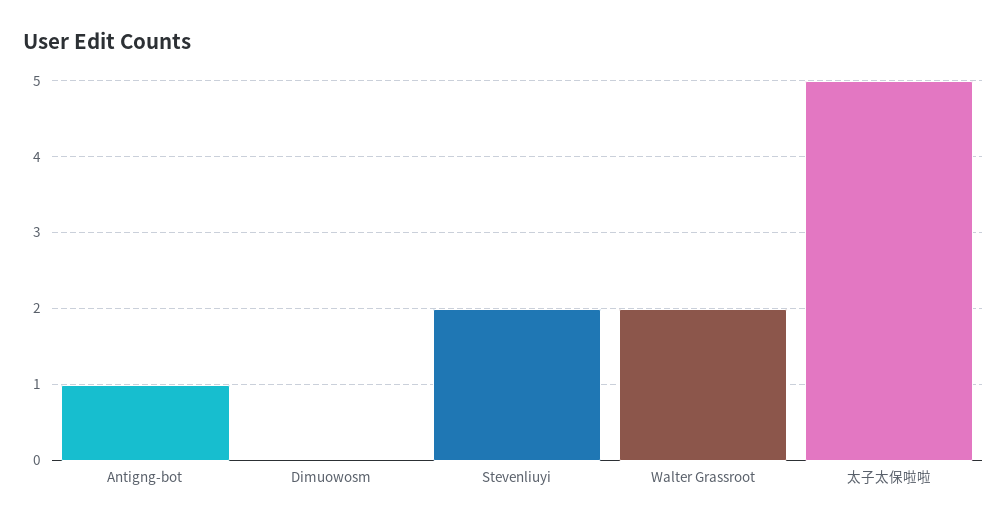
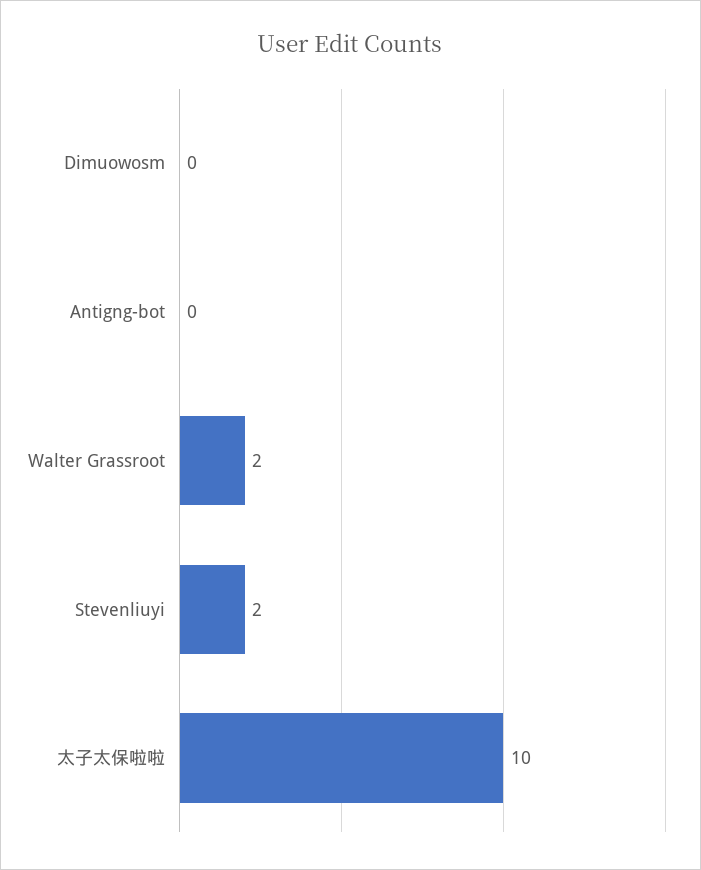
  {
-   "Antigng-bot": 1,
+   "Antigng-bot": 0,
    "Dimuowosm": 0,
    "Stevenliuyi": 2,
    "Walter Grassroot": 2,
-   "太子太保啦啦": 5
+   "太子太保啦啦": 10
  }

